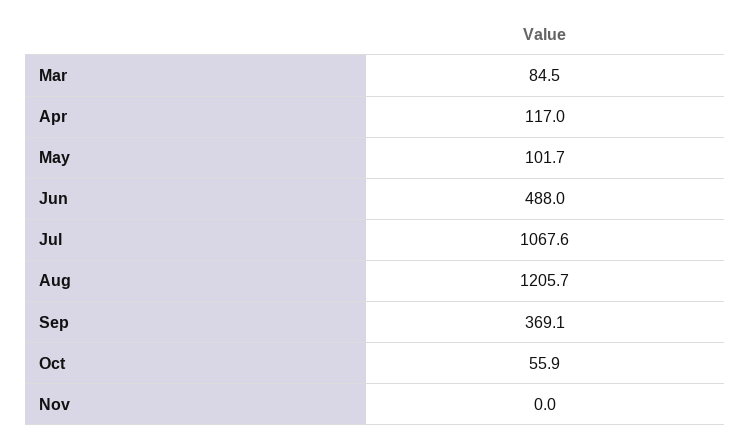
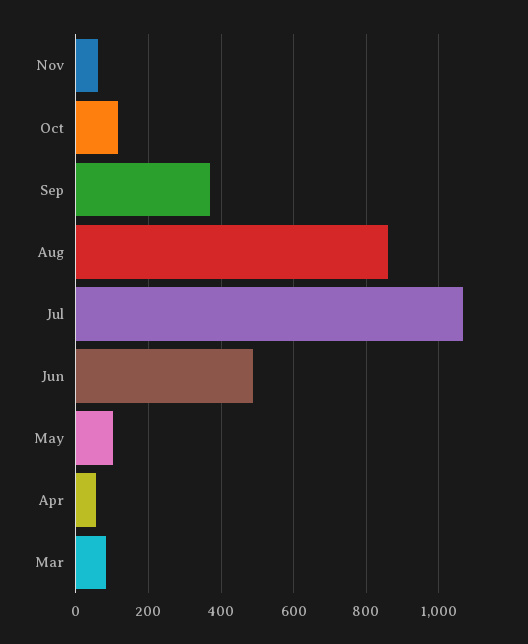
  {
    "Mar": 84.5,
-   "Apr": 117,
+   "Apr": 60,
    "May": 101.7,
    "Jun": 488,
    "Jul": 1067.6,
-   "Aug": 1205.7,
+   "Aug": 860,
    "Sep": 369.1,
-   "Oct": 55.9,
+   "Oct": 120,
-   "Nov": 0
+   "Nov": 60
  }

